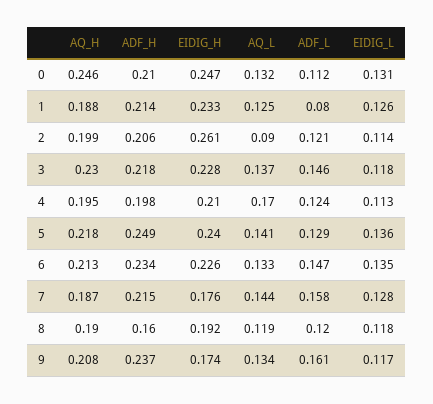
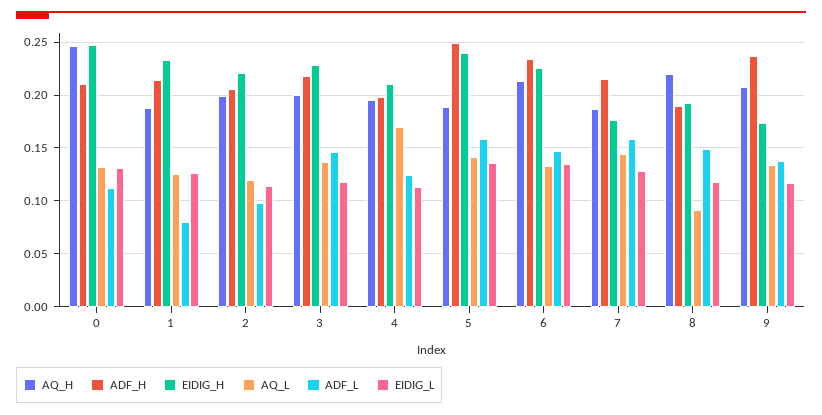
  {
    "AQ_H": {
      "0": 0.246,
      "1": 0.188,
      "2": 0.199,
-     "3": 0.23,
+     "3": 0.2,
      "4": 0.195,
-     "5": 0.218,
+     "5": 0.19,
      "6": 0.213,
      "7": 0.187,
-     "8": 0.19,
+     "8": 0.22,
      "9": 0.208
    },
    "ADF_H": {
      "0": 0.21,
      "1": 0.214,
      "2": 0.206,
      "3": 0.218,
      "4": 0.198,
      "5": 0.249,
      "6": 0.234,
      "7": 0.215,
-     "8": 0.16,
+     "8": 0.19,
      "9": 0.237
    },
    "EIDIG_H": {
      "0": 0.247,
      "1": 0.233,
-     "2": 0.261,
+     "2": 0.22,
      "3": 0.228,
      "4": 0.21,
      "5": 0.24,
      "6": 0.226,
      "7": 0.176,
      "8": 0.192,
      "9": 0.174
    },
    "AQ_L": {
      "0": 0.132,
      "1": 0.125,
-     "2": 0.09,
+     "2": 0.12,
      "3": 0.137,
      "4": 0.17,
      "5": 0.141,
      "6": 0.133,
      "7": 0.144,
-     "8": 0.119,
+     "8": 0.09,
      "9": 0.134
    },
    "ADF_L": {
      "0": 0.112,
      "1": 0.08,
-     "2": 0.121,
+     "2": 0.1,
      "3": 0.146,
      "4": 0.124,
-     "5": 0.129,
+     "5": 0.16,
      "6": 0.147,
      "7": 0.158,
-     "8": 0.12,
+     "8": 0.15,
-     "9": 0.161
+     "9": 0.14
    },
    "EIDIG_L": {
      "0": 0.131,
      "1": 0.126,
      "2": 0.114,
      "3": 0.118,
      "4": 0.113,
      "5": 0.136,
      "6": 0.135,
      "7": 0.128,
      "8": 0.118,
      "9": 0.117
    }
  }

